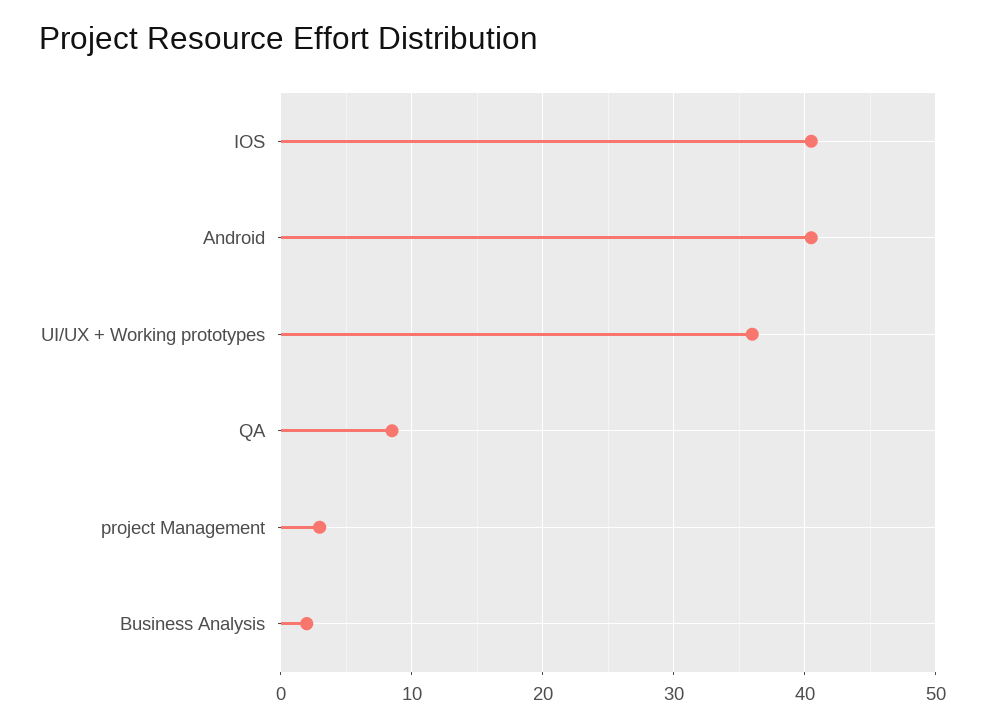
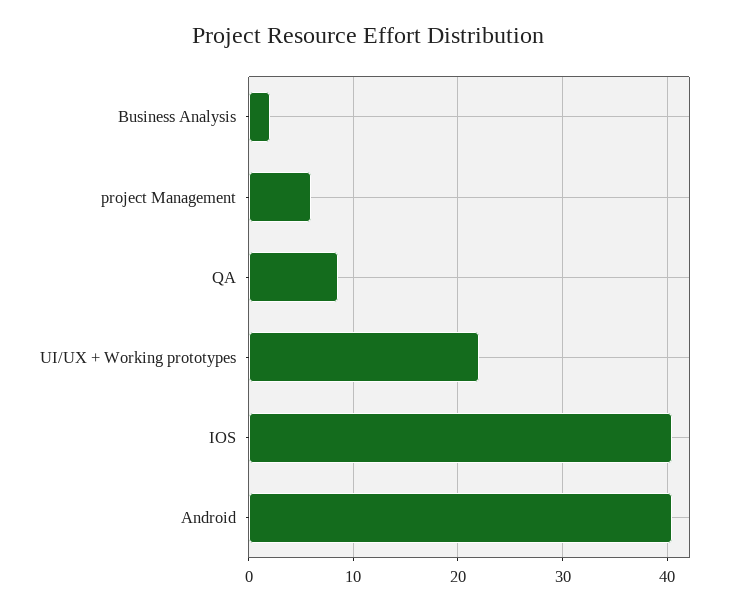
  {
    "IOS": 41,
    "Android": 41,
-   "UI/UX + Working prototypes": 36,
+   "UI/UX + Working prototypes": 22,
    "QA": 9,
-   "project Management": 3,
+   "project Management": 6,
    "Business Analysis": 2
  }

